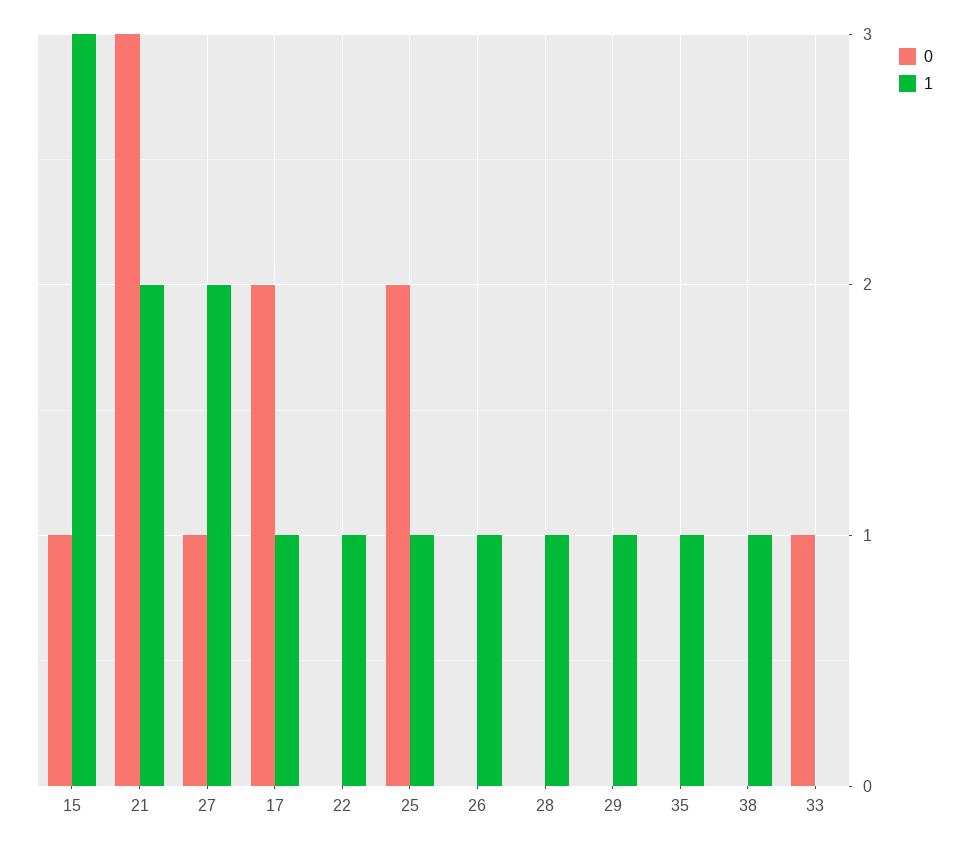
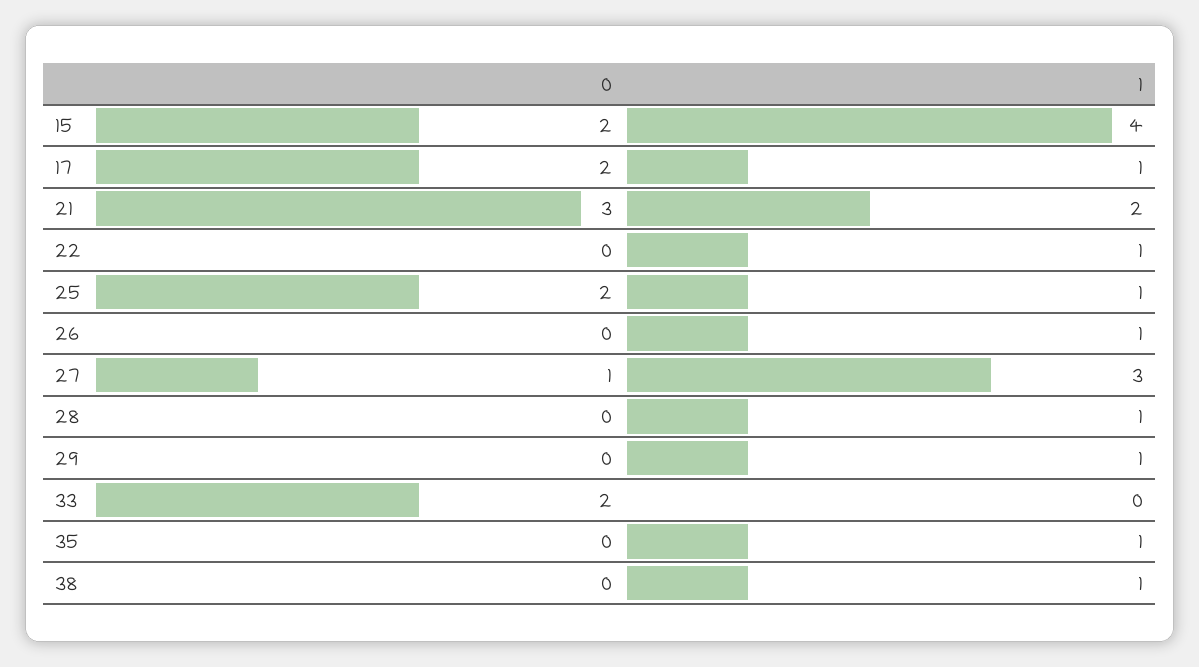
  {
    "0": {
-     "15": 1,
+     "15": 2,
      "21": 3,
      "27": 1,
      "17": 2,
      "22": 0,
      "25": 2,
      "26": 0,
      "28": 0,
      "29": 0,
      "35": 0,
      "38": 0,
-     "33": 1
+     "33": 2
    },
    "1": {
-     "15": 3,
+     "15": 4,
      "21": 2,
-     "27": 2,
+     "27": 3,
      "17": 1,
      "22": 1,
      "25": 1,
      "26": 1,
      "28": 1,
      "29": 1,
      "35": 1,
      "38": 1,
      "33": 0
    }
  }

